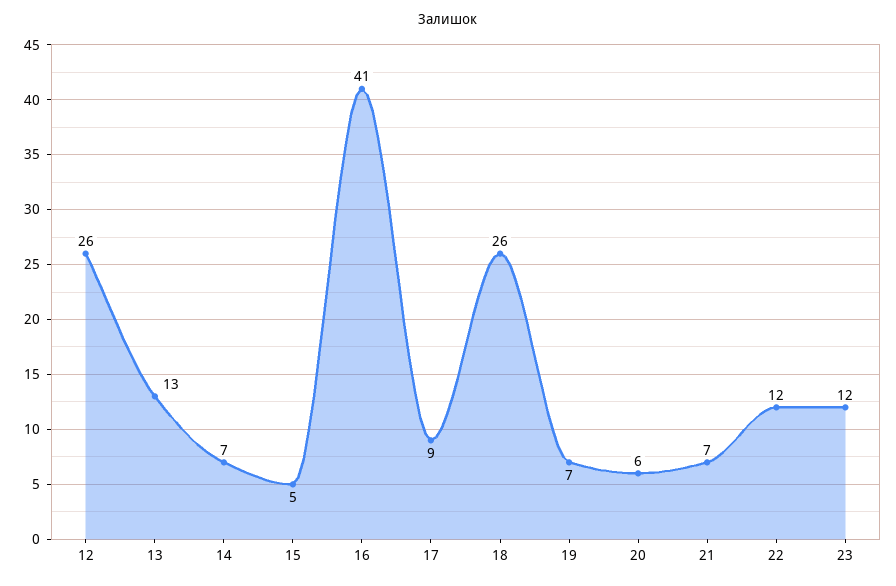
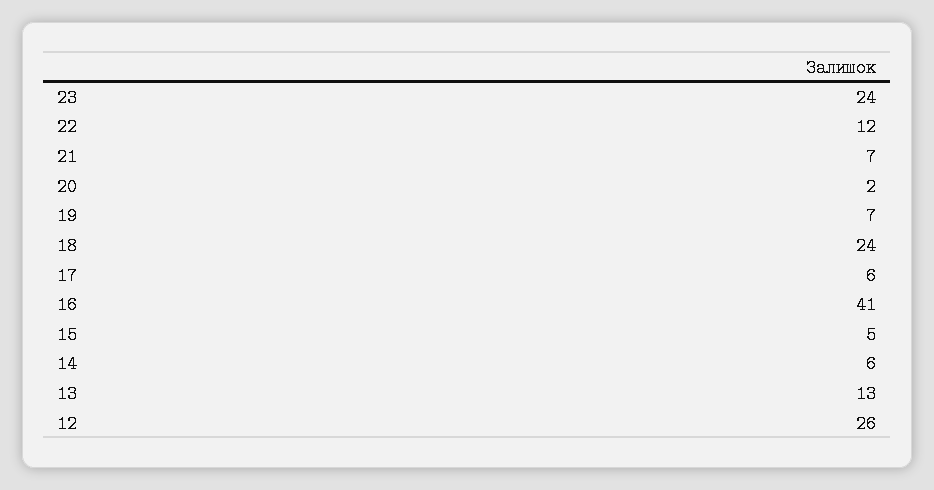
  {
    "12": 26,
    "13": 13,
-   "14": 7,
+   "14": 6,
    "15": 5,
    "16": 41,
-   "17": 9,
+   "17": 6,
-   "18": 26,
+   "18": 24,
    "19": 7,
-   "20": 6,
+   "20": 2,
    "21": 7,
    "22": 12,
-   "23": 12
+   "23": 24
  }

